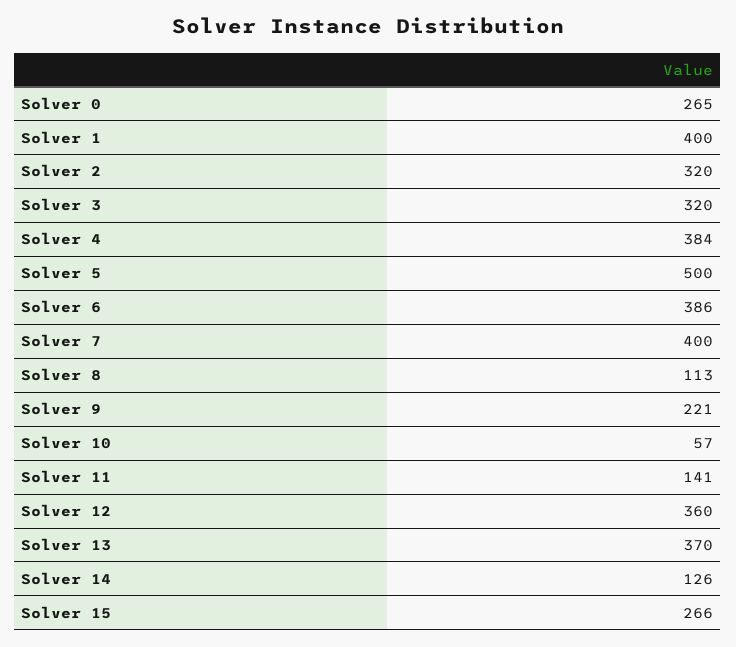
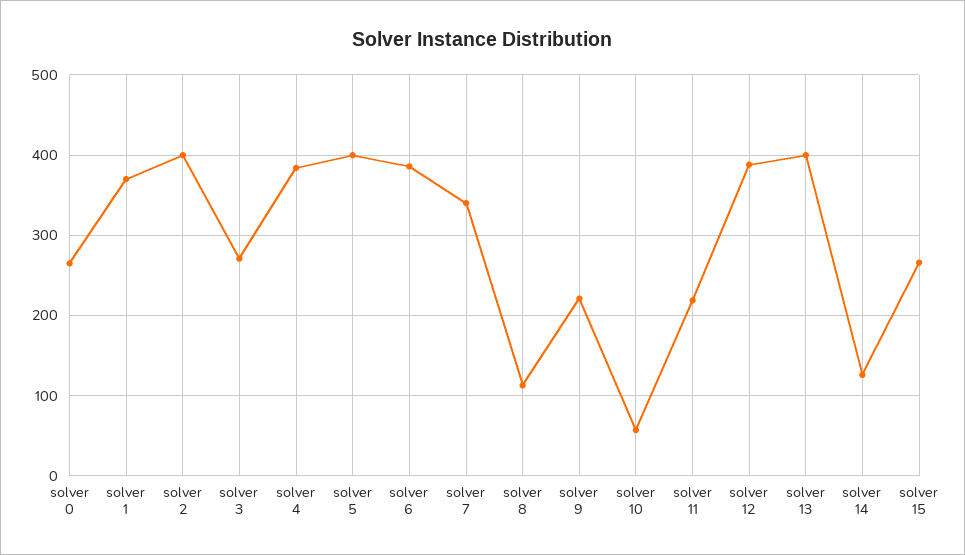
  {
    "Solver 0": 265,
-   "Solver 1": 400,
+   "Solver 1": 370,
-   "Solver 2": 320,
+   "Solver 2": 400,
-   "Solver 3": 320,
+   "Solver 3": 270,
    "Solver 4": 384,
-   "Solver 5": 500,
+   "Solver 5": 400,
    "Solver 6": 386,
-   "Solver 7": 400,
+   "Solver 7": 340,
    "Solver 8": 113,
    "Solver 9": 221,
    "Solver 10": 57,
-   "Solver 11": 141,
+   "Solver 11": 220,
-   "Solver 12": 360,
+   "Solver 12": 390,
-   "Solver 13": 370,
+   "Solver 13": 400,
    "Solver 14": 126,
    "Solver 15": 266
  }

